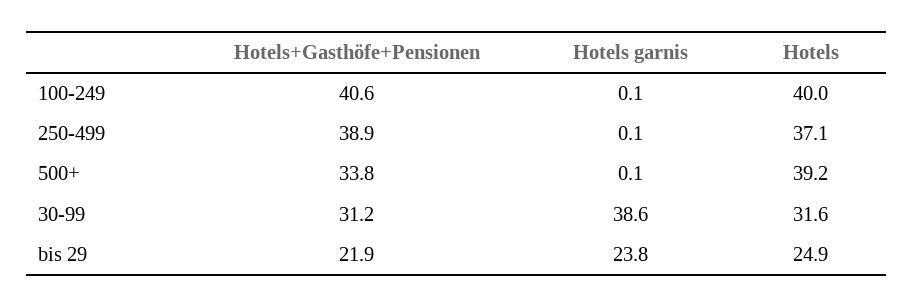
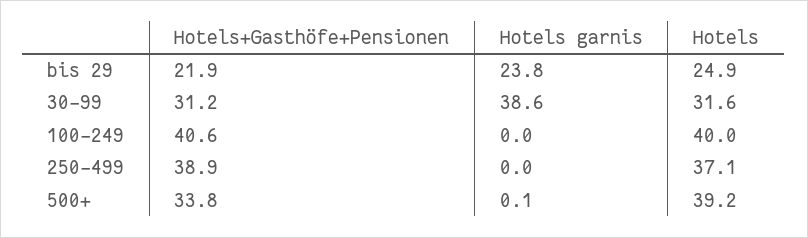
  {
    "Hotels+Gasthöfe+Pensionen": {
      "100-249": 40.6,
      "250-499": 38.9,
      "500+": 33.8,
      "30-99": 31.2,
      "bis 29": 21.9
    },
    "Hotels garnis": {
-     "100-249": 0.1,
+     "100-249": 0,
-     "250-499": 0.1,
+     "250-499": 0,
      "500+": 0.1,
      "30-99": 38.6,
      "bis 29": 23.8
    },
    "Hotels": {
      "100-249": 40,
      "250-499": 37.1,
      "500+": 39.2,
      "30-99": 31.6,
      "bis 29": 24.9
    }
  }

